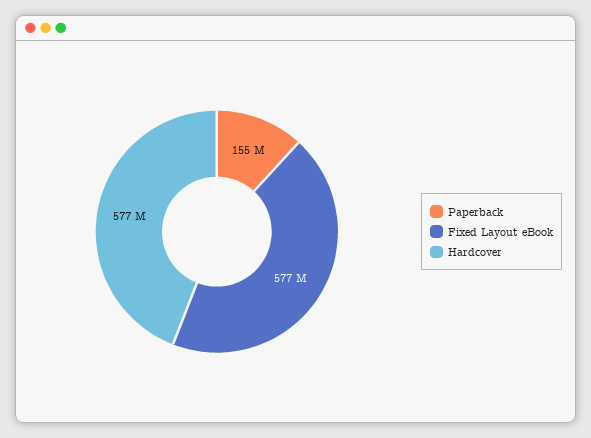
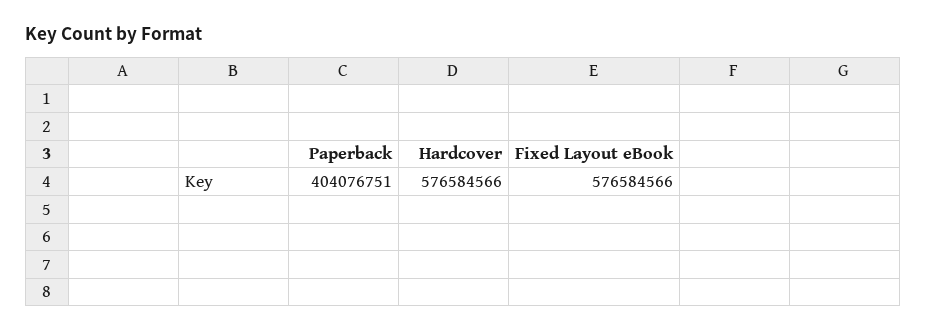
  {
-   "Paperback": 155000000,
+   "Paperback": 404076751,
    "Fixed Layout eBook": 576584566,
    "Hardcover": 576584566
  }

